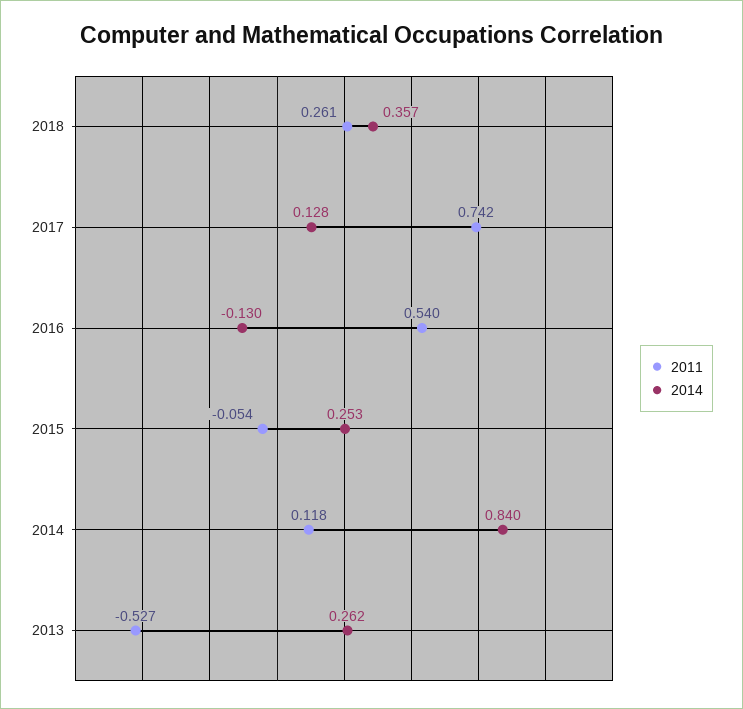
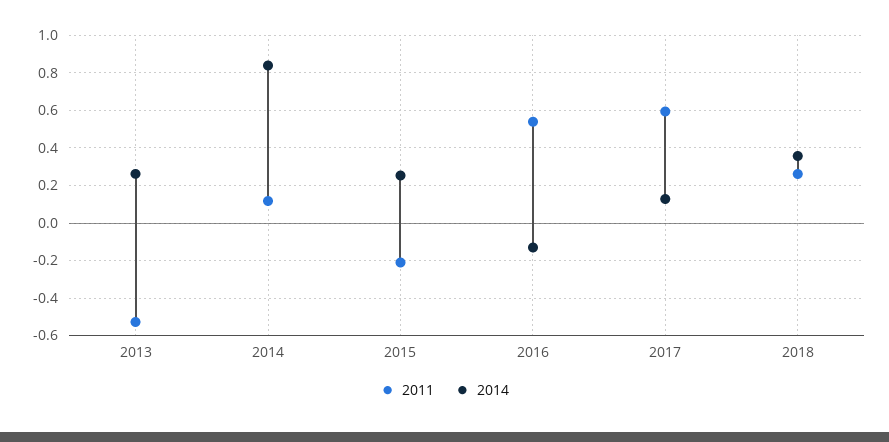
  {
    "2011": {
      "2018": 0.261,
-     "2017": 0.742,
+     "2017": 0.6,
      "2016": 0.54,
-     "2015": -0.054,
+     "2015": -0.2,
      "2014": 0.118,
      "2013": -0.527
    },
    "2014": {
      "2018": 0.357,
      "2017": 0.128,
      "2016": -0.13,
      "2015": 0.253,
      "2014": 0.84,
      "2013": 0.262
    }
  }

